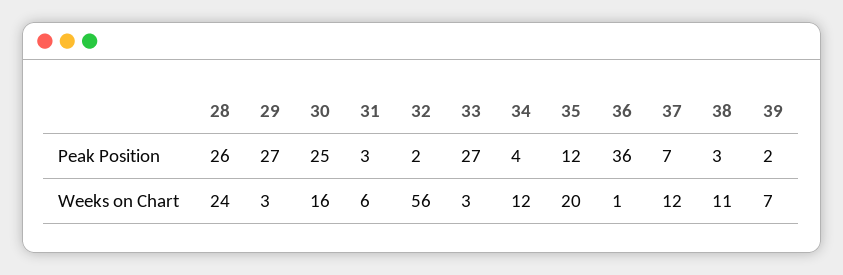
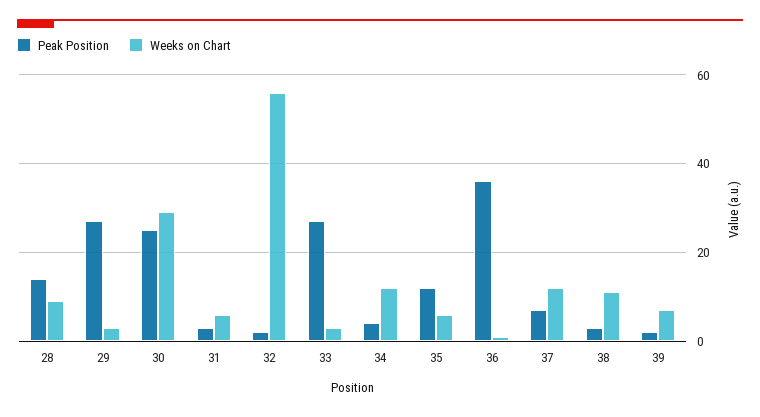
  {
    "Peak Position": {
-     "28": 26,
+     "28": 15,
      "29": 27,
      "30": 25,
      "31": 3,
      "32": 2,
      "33": 27,
      "34": 4,
      "35": 12,
      "36": 36,
      "37": 7,
      "38": 3,
      "39": 2
    },
    "Weeks on Chart": {
-     "28": 24,
+     "28": 10,
      "29": 3,
-     "30": 16,
+     "30": 30,
      "31": 6,
      "32": 56,
      "33": 3,
      "34": 12,
-     "35": 20,
+     "35": 5,
      "36": 1,
      "37": 12,
      "38": 11,
      "39": 7
    }
  }

